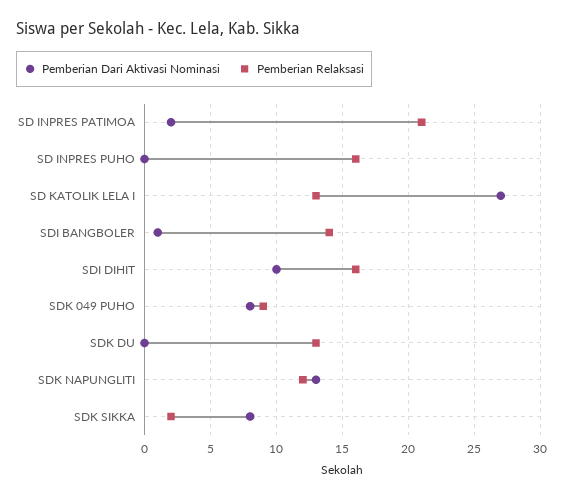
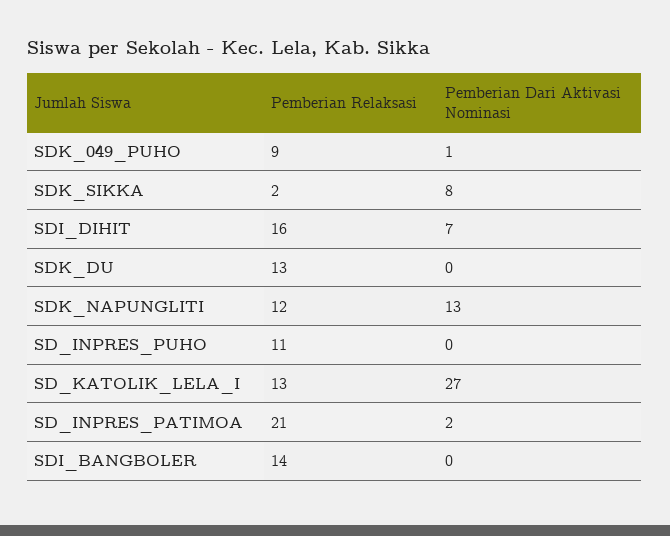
  {
    "Pemberian Dari Aktivasi Nominasi": {
      "SD INPRES PATIMOA": 2,
      "SD INPRES PUHO": 0,
      "SD KATOLIK LELA I": 27,
-     "SDI BANGBOLER": 1,
+     "SDI BANGBOLER": 0,
-     "SDI DIHIT": 10,
+     "SDI DIHIT": 7,
-     "SDK 049 PUHO": 8,
+     "SDK 049 PUHO": 1,
      "SDK DU": 0,
      "SDK NAPUNGLITI": 13,
      "SDK SIKKA": 8
    },
    "Pemberian Relaksasi": {
      "SD INPRES PATIMOA": 21,
-     "SD INPRES PUHO": 16,
+     "SD INPRES PUHO": 11,
      "SD KATOLIK LELA I": 13,
      "SDI BANGBOLER": 14,
      "SDI DIHIT": 16,
      "SDK 049 PUHO": 9,
      "SDK DU": 13,
      "SDK NAPUNGLITI": 12,
      "SDK SIKKA": 2
    }
  }

